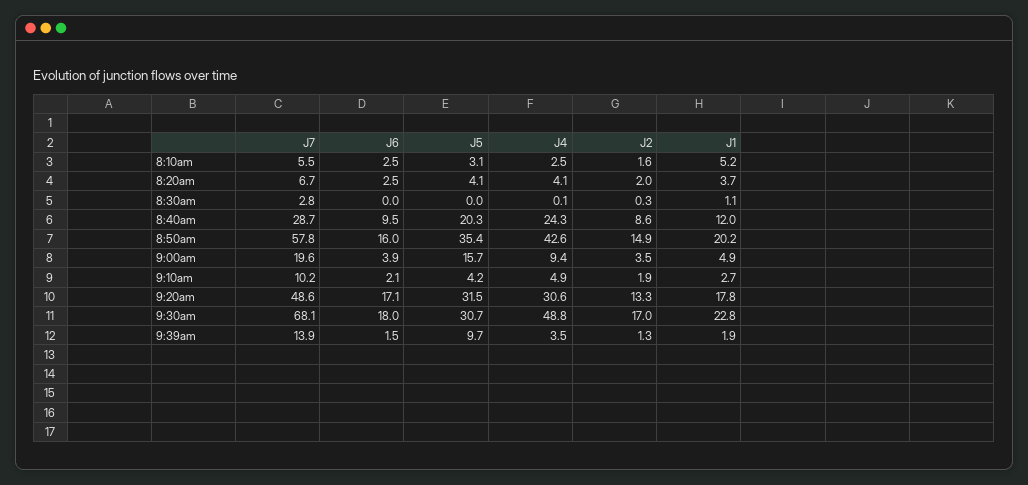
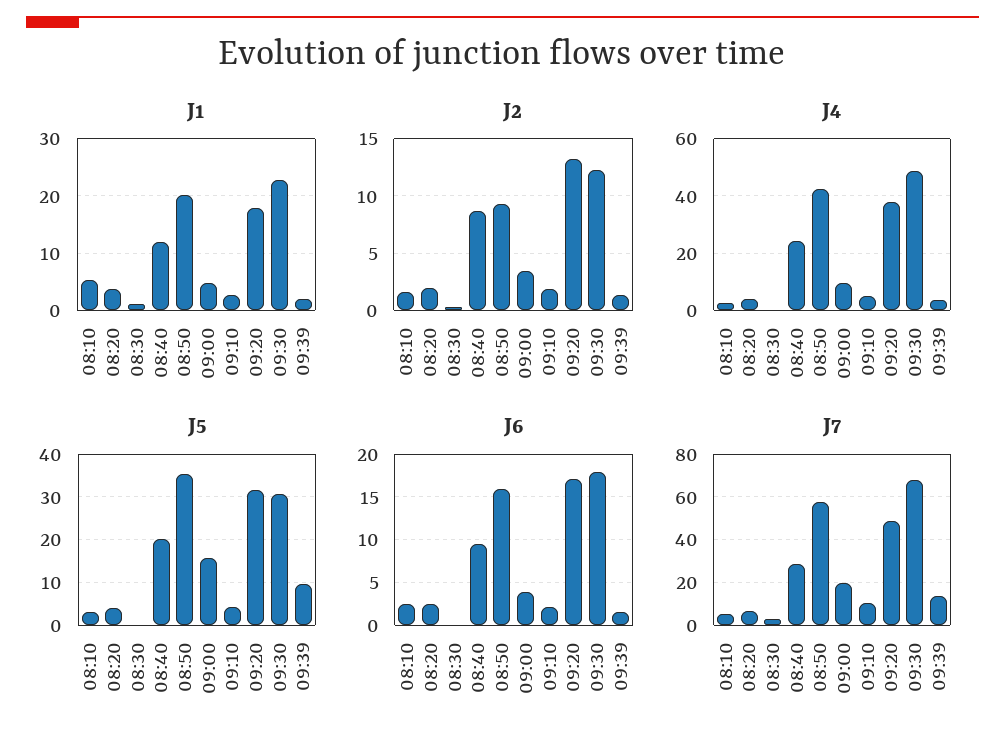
  {
    "J7": {
      "8:10am": 5.5,
      "8:20am": 6.7,
      "8:30am": 2.8,
      "8:40am": 28.7,
      "8:50am": 57.8,
      "9:00am": 19.6,
      "9:10am": 10.2,
      "9:20am": 48.6,
      "9:30am": 68.1,
      "9:39am": 13.9
    },
    "J6": {
      "8:10am": 2.5,
      "8:20am": 2.5,
      "8:30am": 0,
      "8:40am": 9.5,
      "8:50am": 16,
      "9:00am": 3.9,
      "9:10am": 2.1,
      "9:20am": 17.1,
      "9:30am": 18,
      "9:39am": 1.5
    },
    "J5": {
      "8:10am": 3.1,
      "8:20am": 4.1,
      "8:30am": 0,
      "8:40am": 20.3,
      "8:50am": 35.4,
      "9:00am": 15.7,
      "9:10am": 4.2,
      "9:20am": 31.5,
      "9:30am": 30.7,
      "9:39am": 9.7
    },
    "J4": {
      "8:10am": 2.5,
      "8:20am": 4.1,
      "8:30am": 0.1,
      "8:40am": 24.3,
      "8:50am": 42.6,
      "9:00am": 9.4,
      "9:10am": 4.9,
-     "9:20am": 30.6,
+     "9:20am": 37.5,
      "9:30am": 48.8,
      "9:39am": 3.5
    },
    "J2": {
      "8:10am": 1.6,
      "8:20am": 2,
      "8:30am": 0.3,
      "8:40am": 8.6,
-     "8:50am": 14.9,
+     "8:50am": 9,
      "9:00am": 3.5,
      "9:10am": 1.9,
      "9:20am": 13.3,
-     "9:30am": 17,
+     "9:30am": 12,
      "9:39am": 1.3
    },
    "J1": {
      "8:10am": 5.2,
      "8:20am": 3.7,
      "8:30am": 1.1,
      "8:40am": 12,
      "8:50am": 20.2,
      "9:00am": 4.9,
      "9:10am": 2.7,
      "9:20am": 17.8,
      "9:30am": 22.8,
      "9:39am": 1.9
    }
  }

